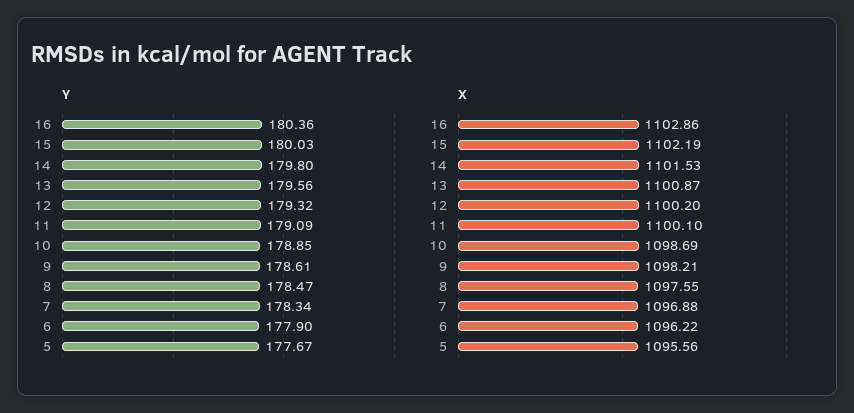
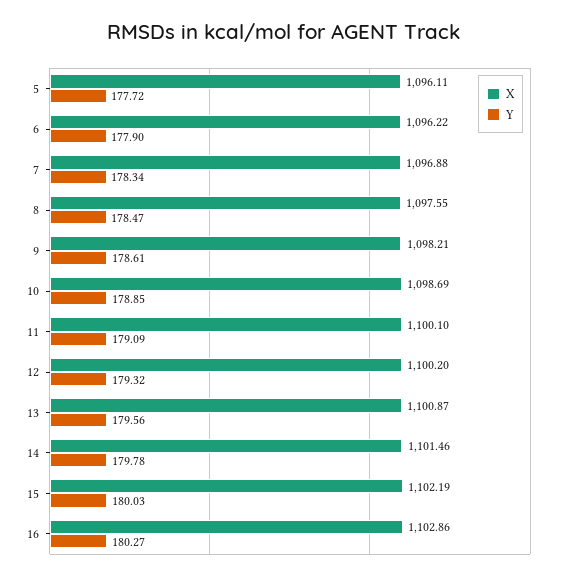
  {
    "Y": {
-     "16": 180.36,
+     "16": 180.27,
      "15": 180.03,
-     "14": 179.8,
+     "14": 179.78,
      "13": 179.56,
      "12": 179.32,
      "11": 179.09,
      "10": 178.85,
      "9": 178.61,
      "8": 178.47,
      "7": 178.34,
      "6": 177.9,
-     "5": 177.67
+     "5": 177.72
    },
    "X": {
      "16": 1102.86,
      "15": 1102.19,
-     "14": 1101.53,
+     "14": 1101.46,
      "13": 1100.87,
      "12": 1100.2,
      "11": 1100.1,
      "10": 1098.69,
      "9": 1098.21,
      "8": 1097.55,
      "7": 1096.88,
      "6": 1096.22,
-     "5": 1095.56
+     "5": 1096.11
    }
  }

